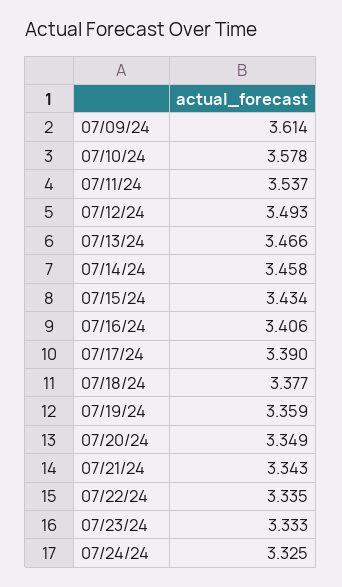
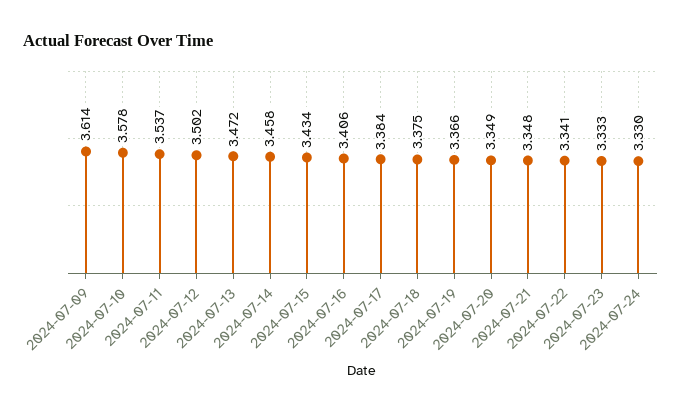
  {
    "07/09/24": 3.614,
    "07/10/24": 3.578,
    "07/11/24": 3.537,
-   "07/12/24": 3.493,
+   "07/12/24": 3.502,
-   "07/13/24": 3.466,
+   "07/13/24": 3.472,
    "07/14/24": 3.458,
    "07/15/24": 3.434,
    "07/16/24": 3.406,
-   "07/17/24": 3.39,
+   "07/17/24": 3.384,
-   "07/18/24": 3.377,
+   "07/18/24": 3.375,
-   "07/19/24": 3.359,
+   "07/19/24": 3.366,
    "07/20/24": 3.349,
-   "07/21/24": 3.343,
+   "07/21/24": 3.348,
-   "07/22/24": 3.335,
+   "07/22/24": 3.341,
    "07/23/24": 3.333,
-   "07/24/24": 3.325
+   "07/24/24": 3.33
  }

